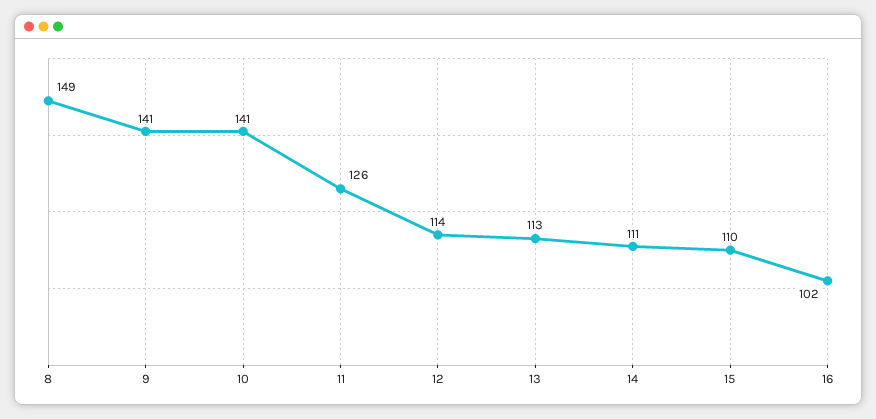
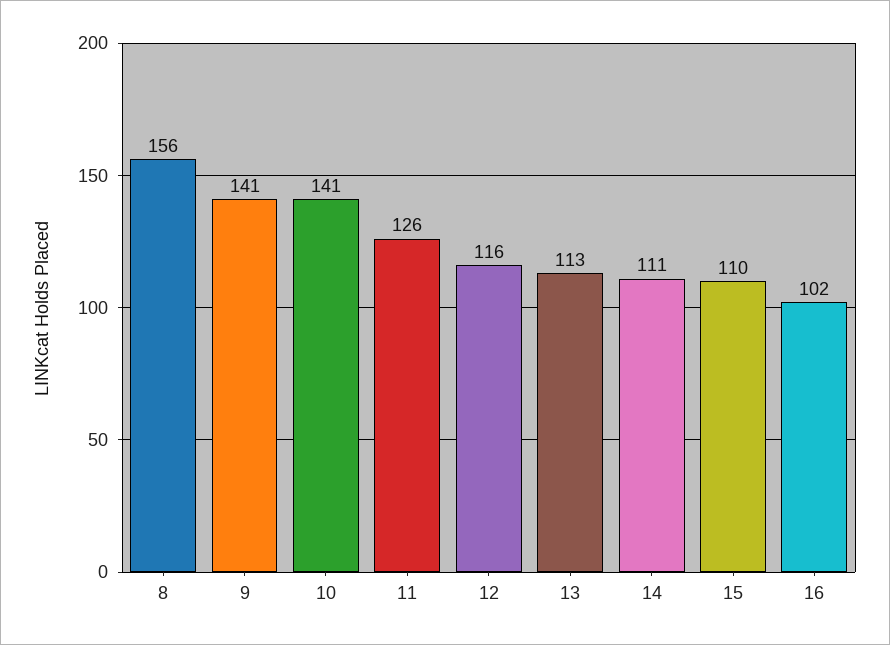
  {
-   "8": 149,
+   "8": 156,
    "9": 141,
    "10": 141,
    "11": 126,
-   "12": 114,
+   "12": 116,
    "13": 113,
    "14": 111,
    "15": 110,
    "16": 102
  }

